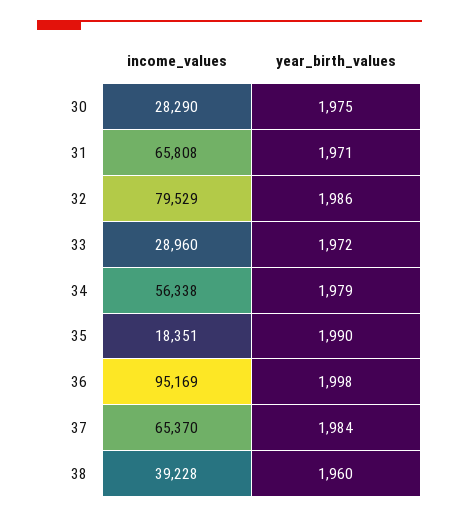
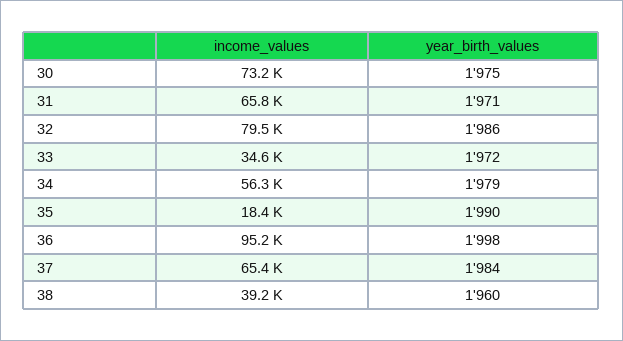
  {
    "income_values": {
-     "30": 28290,
+     "30": 73200,
      "31": 65808,
      "32": 79529,
-     "33": 28960,
+     "33": 34600,
      "34": 56338,
      "35": 18351,
      "36": 95169,
      "37": 65370,
      "38": 39228
    },
    "year_birth_values": {
      "30": 1975,
      "31": 1971,
      "32": 1986,
      "33": 1972,
      "34": 1979,
      "35": 1990,
      "36": 1998,
      "37": 1984,
      "38": 1960
    }
  }

